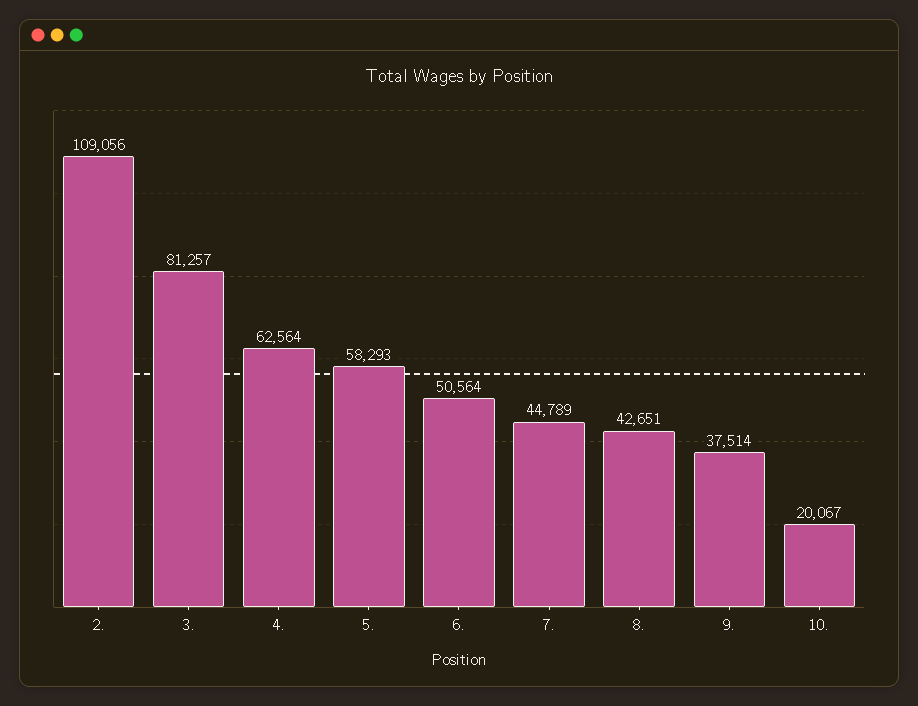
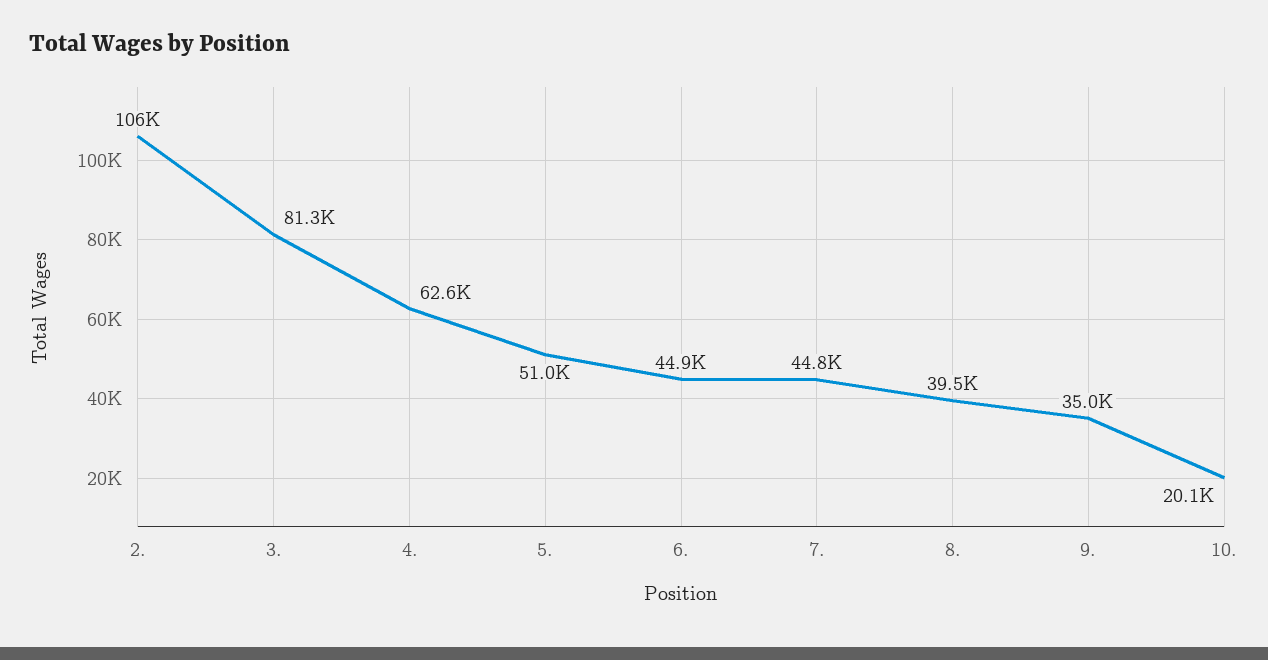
  {
-   "2.": 109056,
+   "2.": 106000,
    "3.": 81257,
    "4.": 62564,
-   "5.": 58293,
+   "5.": 51000,
-   "6.": 50564,
+   "6.": 44900,
    "7.": 44789,
-   "8.": 42651,
+   "8.": 39500,
-   "9.": 37514,
+   "9.": 35000,
    "10.": 20067
  }

